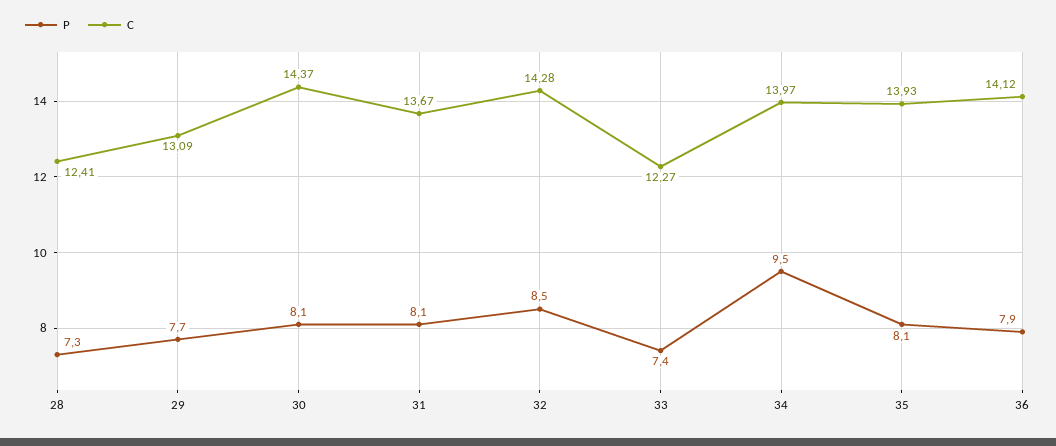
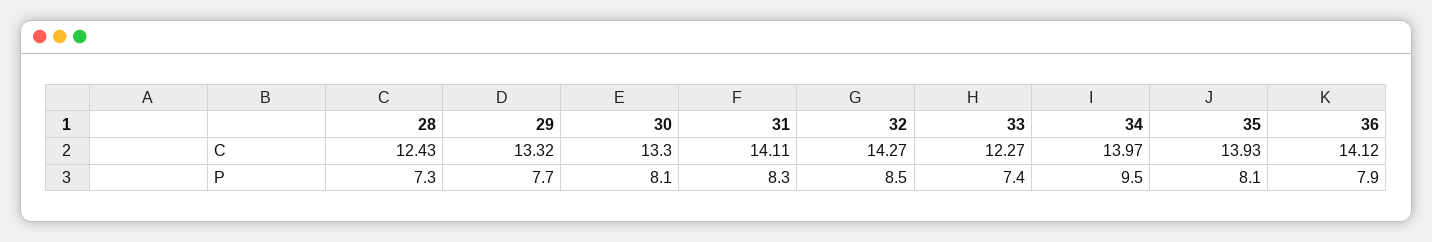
  {
    "P": {
      "28": 7.3,
      "29": 7.7,
      "30": 8.1,
-     "31": 8.1,
+     "31": 8.3,
      "32": 8.5,
      "33": 7.4,
      "34": 9.5,
      "35": 8.1,
      "36": 7.9
    },
    "C": {
-     "28": 12.41,
+     "28": 12.43,
-     "29": 13.09,
+     "29": 13.32,
-     "30": 14.37,
+     "30": 13.3,
-     "31": 13.67,
+     "31": 14.11,
-     "32": 14.28,
+     "32": 14.27,
      "33": 12.27,
      "34": 13.97,
      "35": 13.93,
      "36": 14.12
    }
  }

